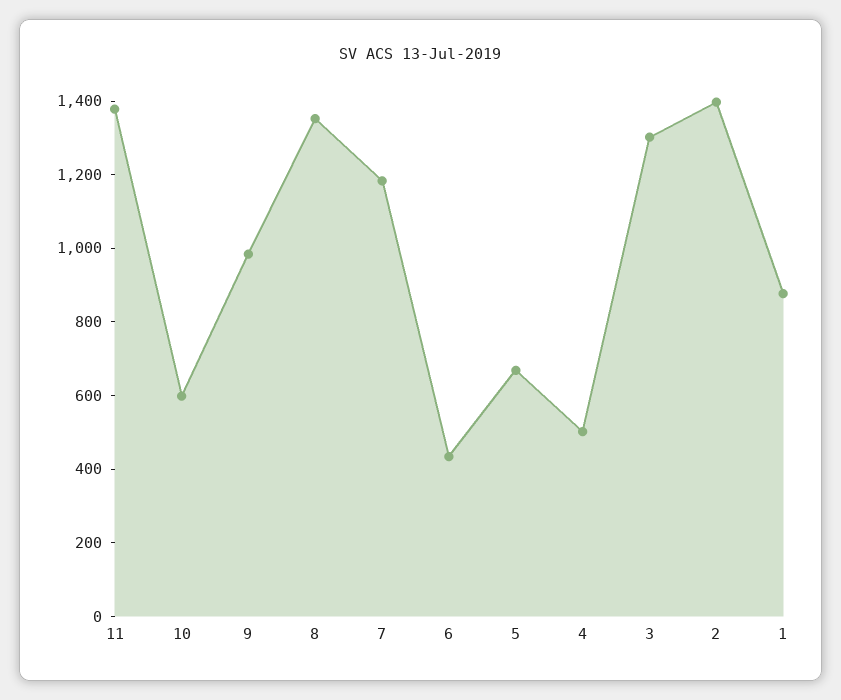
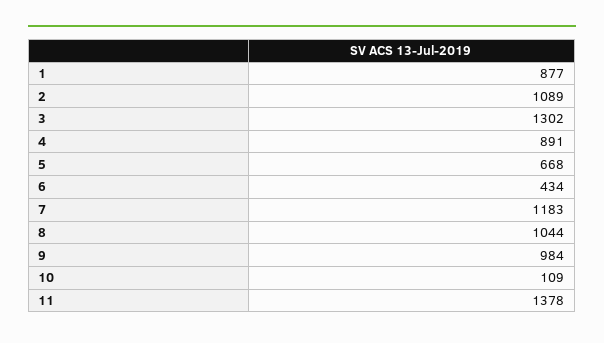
  {
    "11": 1378,
-   "10": 600,
+   "10": 109,
    "9": 984,
-   "8": 1350,
+   "8": 1044,
    "7": 1183,
    "6": 434,
    "5": 668,
-   "4": 500,
+   "4": 891,
    "3": 1302,
-   "2": 1400,
+   "2": 1089,
    "1": 877
  }

